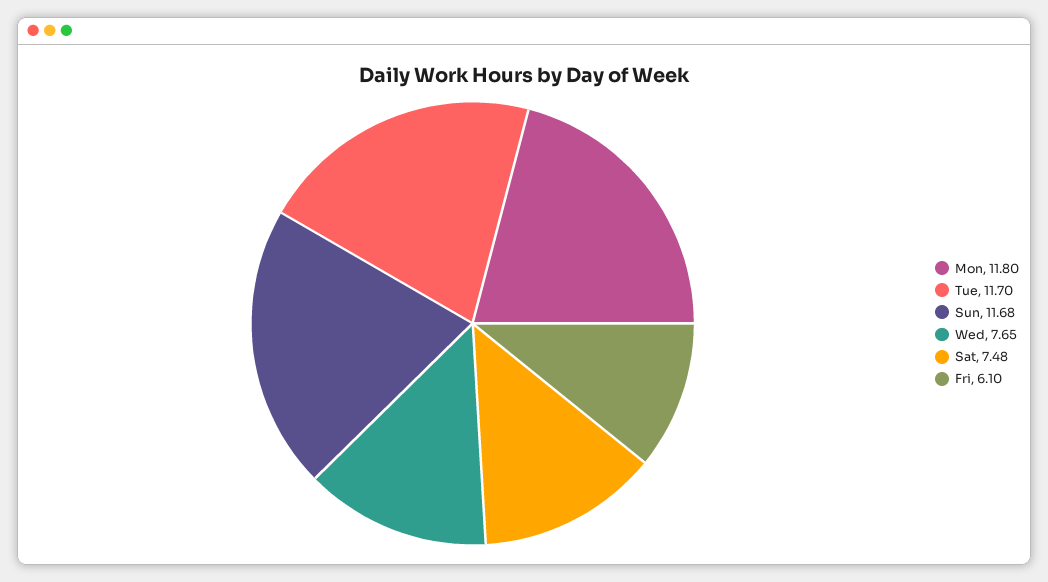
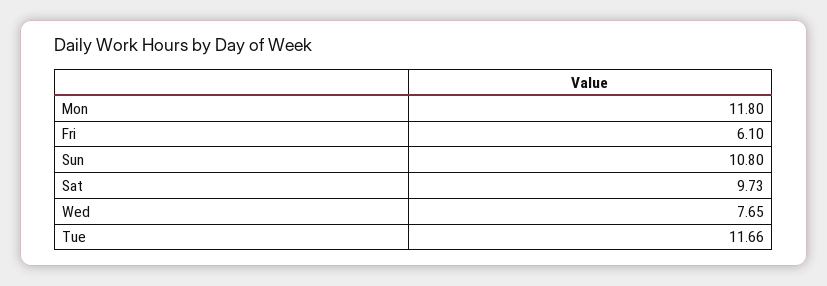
  {
    "Mon": 11.8,
-   "Tue": 11.7,
+   "Tue": 11.66,
-   "Sun": 11.68,
+   "Sun": 10.8,
    "Wed": 7.65,
-   "Sat": 7.48,
+   "Sat": 9.73,
    "Fri": 6.1
  }

